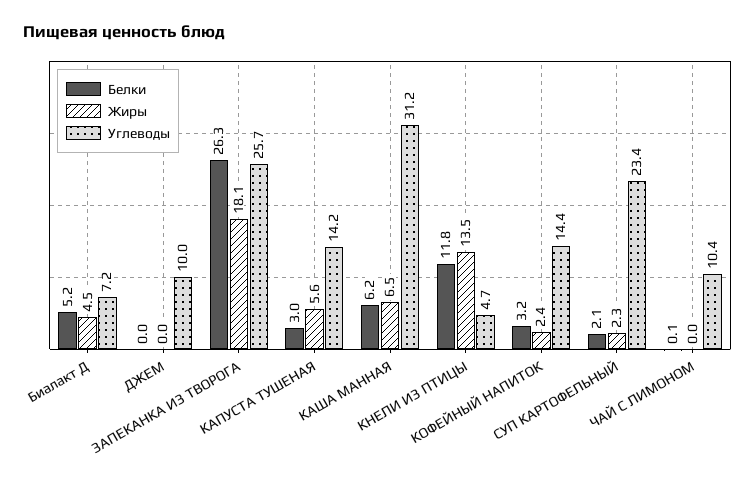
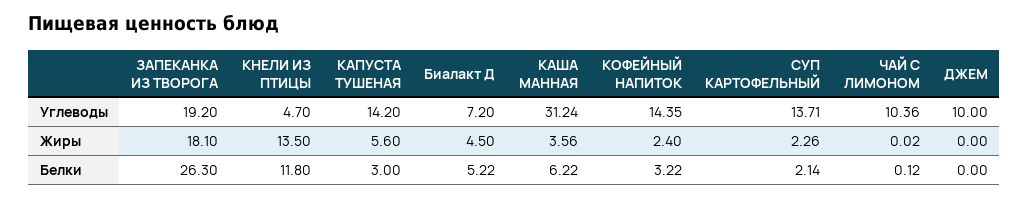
  {
    "Белки": {
      "Биалакт Д": 5.22,
      "ДЖЕМ": 0,
      "ЗАПЕКАНКА ИЗ ТВОРОГА": 26.3,
      "КАПУСТА ТУШЕНАЯ": 3,
      "КАША МАННАЯ": 6.22,
      "КНЕЛИ ИЗ ПТИЦЫ": 11.8,
      "КОФЕЙНЫЙ НАПИТОК": 3.22,
      "СУП КАРТОФЕЛЬНЫЙ": 2.14,
      "ЧАЙ С ЛИМОНОМ": 0.12
    },
    "Жиры": {
      "Биалакт Д": 4.5,
      "ДЖЕМ": 0,
      "ЗАПЕКАНКА ИЗ ТВОРОГА": 18.1,
      "КАПУСТА ТУШЕНАЯ": 5.6,
-     "КАША МАННАЯ": 6.5,
+     "КАША МАННАЯ": 3.56,
      "КНЕЛИ ИЗ ПТИЦЫ": 13.5,
      "КОФЕЙНЫЙ НАПИТОК": 2.4,
      "СУП КАРТОФЕЛЬНЫЙ": 2.26,
      "ЧАЙ С ЛИМОНОМ": 0.02
    },
    "Углеводы": {
      "Биалакт Д": 7.2,
      "ДЖЕМ": 10,
-     "ЗАПЕКАНКА ИЗ ТВОРОГА": 25.7,
+     "ЗАПЕКАНКА ИЗ ТВОРОГА": 19.2,
      "КАПУСТА ТУШЕНАЯ": 14.2,
      "КАША МАННАЯ": 31.24,
      "КНЕЛИ ИЗ ПТИЦЫ": 4.7,
      "КОФЕЙНЫЙ НАПИТОК": 14.35,
-     "СУП КАРТОФЕЛЬНЫЙ": 23.4,
+     "СУП КАРТОФЕЛЬНЫЙ": 13.71,
      "ЧАЙ С ЛИМОНОМ": 10.36
    }
  }

